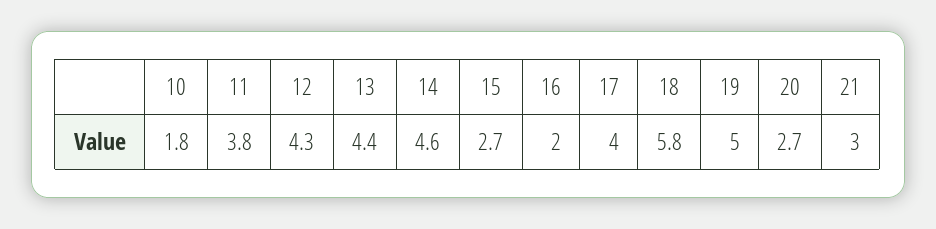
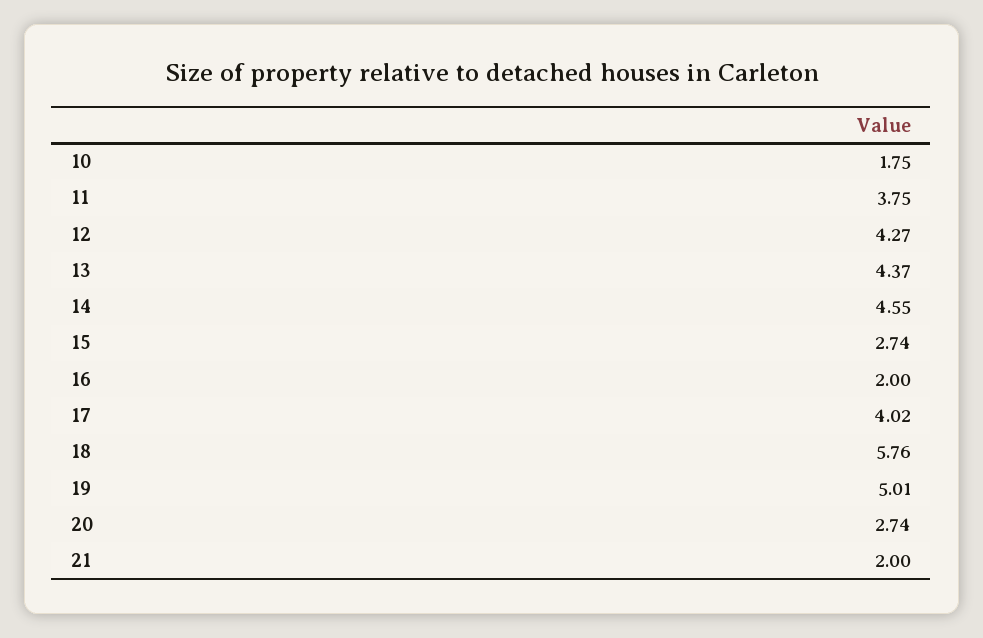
  {
    "10": 1.75,
    "11": 3.75,
    "12": 4.27,
    "13": 4.37,
    "14": 4.55,
    "15": 2.74,
    "16": 2,
    "17": 4.02,
    "18": 5.76,
    "19": 5.01,
    "20": 2.74,
-   "21": 3
+   "21": 2
  }

